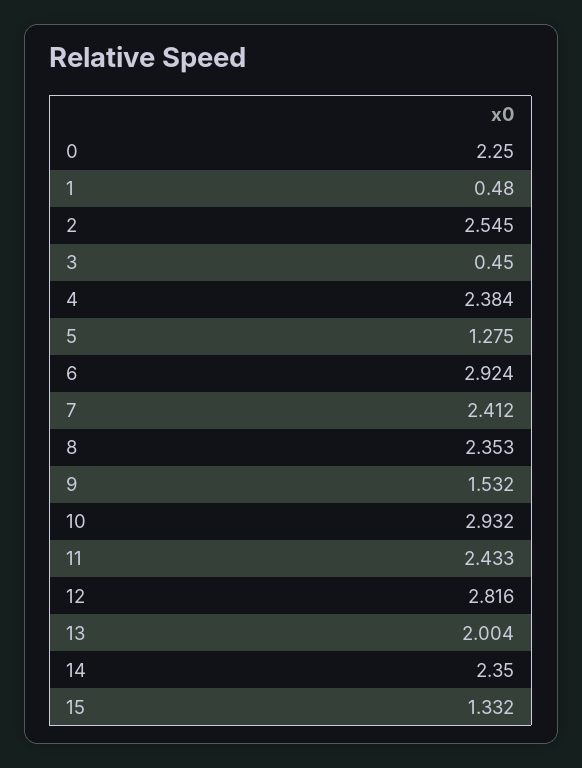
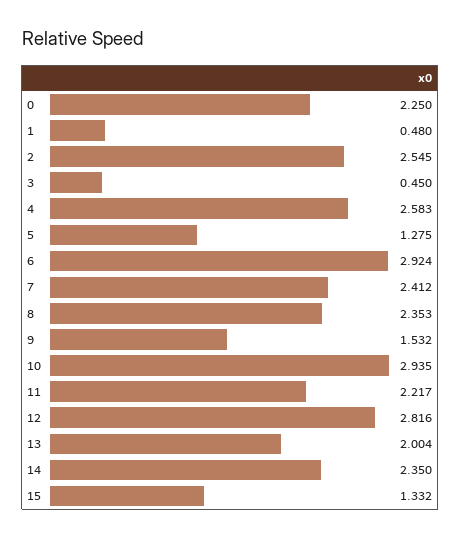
  {
    "0": 2.25,
    "1": 0.48,
    "2": 2.545,
    "3": 0.45,
-   "4": 2.384,
+   "4": 2.583,
    "5": 1.275,
    "6": 2.924,
    "7": 2.412,
    "8": 2.353,
    "9": 1.532,
-   "10": 2.932,
+   "10": 2.935,
-   "11": 2.433,
+   "11": 2.217,
    "12": 2.816,
    "13": 2.004,
    "14": 2.35,
    "15": 1.332
  }

